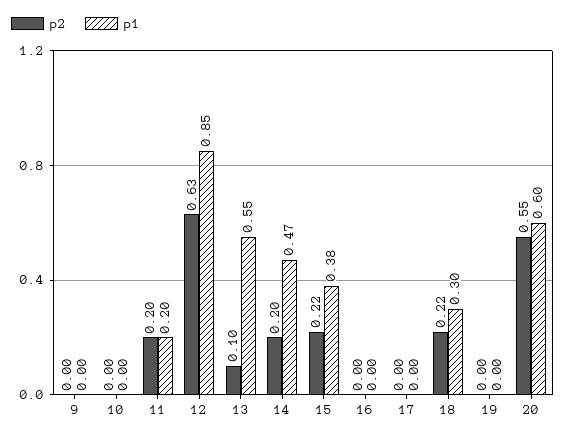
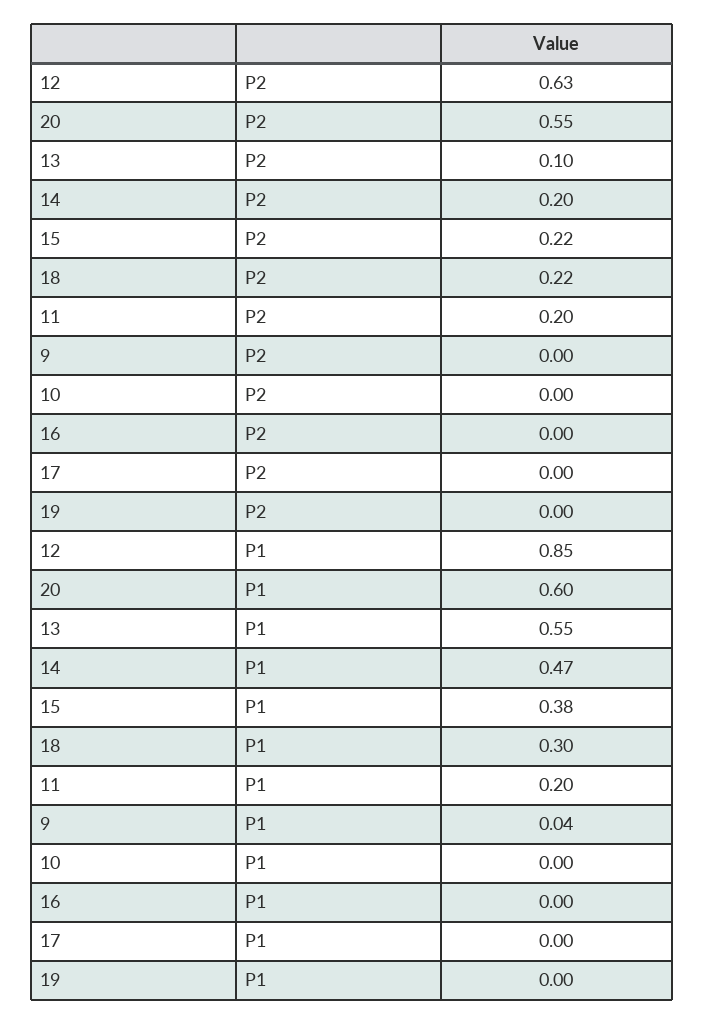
  {
    "p2": {
      "9": 0,
      "10": 0,
      "11": 0.2,
      "12": 0.63,
      "13": 0.1,
      "14": 0.2,
      "15": 0.22,
      "16": 0,
      "17": 0,
      "18": 0.22,
      "19": 0,
      "20": 0.55
    },
    "p1": {
-     "9": 0,
+     "9": 0.04,
      "10": 0,
      "11": 0.2,
      "12": 0.85,
      "13": 0.55,
      "14": 0.47,
      "15": 0.38,
      "16": 0,
      "17": 0,
      "18": 0.3,
      "19": 0,
      "20": 0.6
    }
  }

